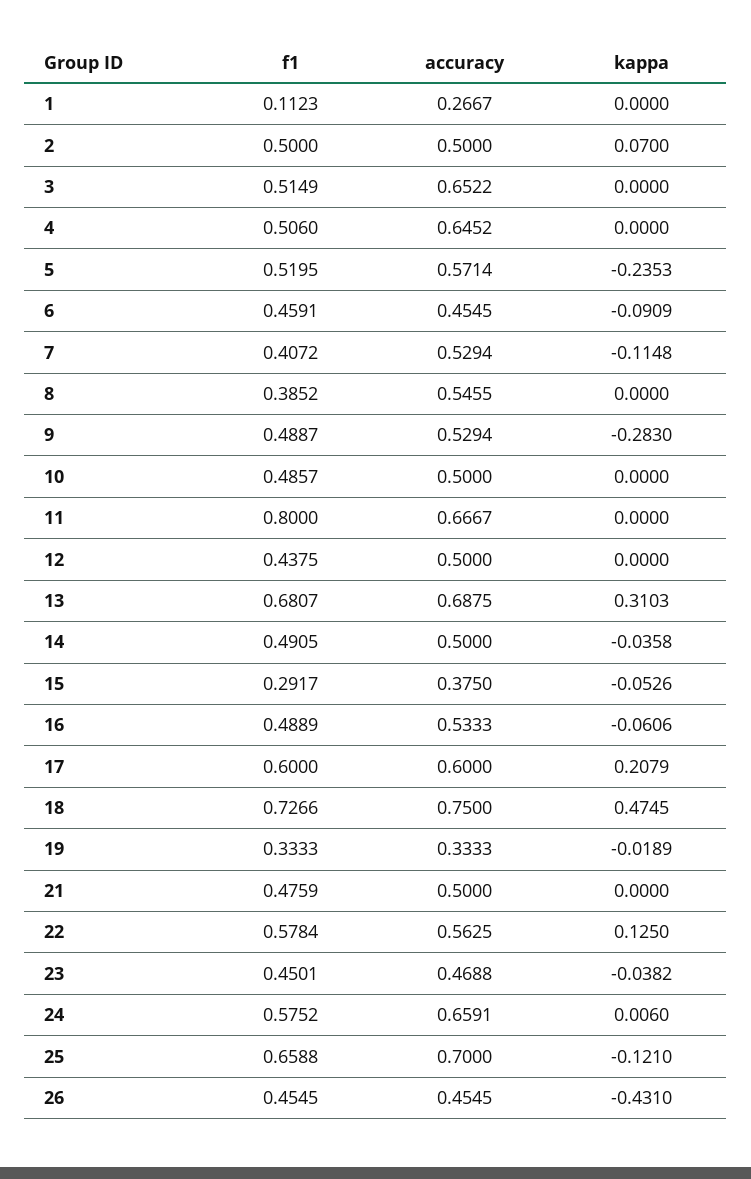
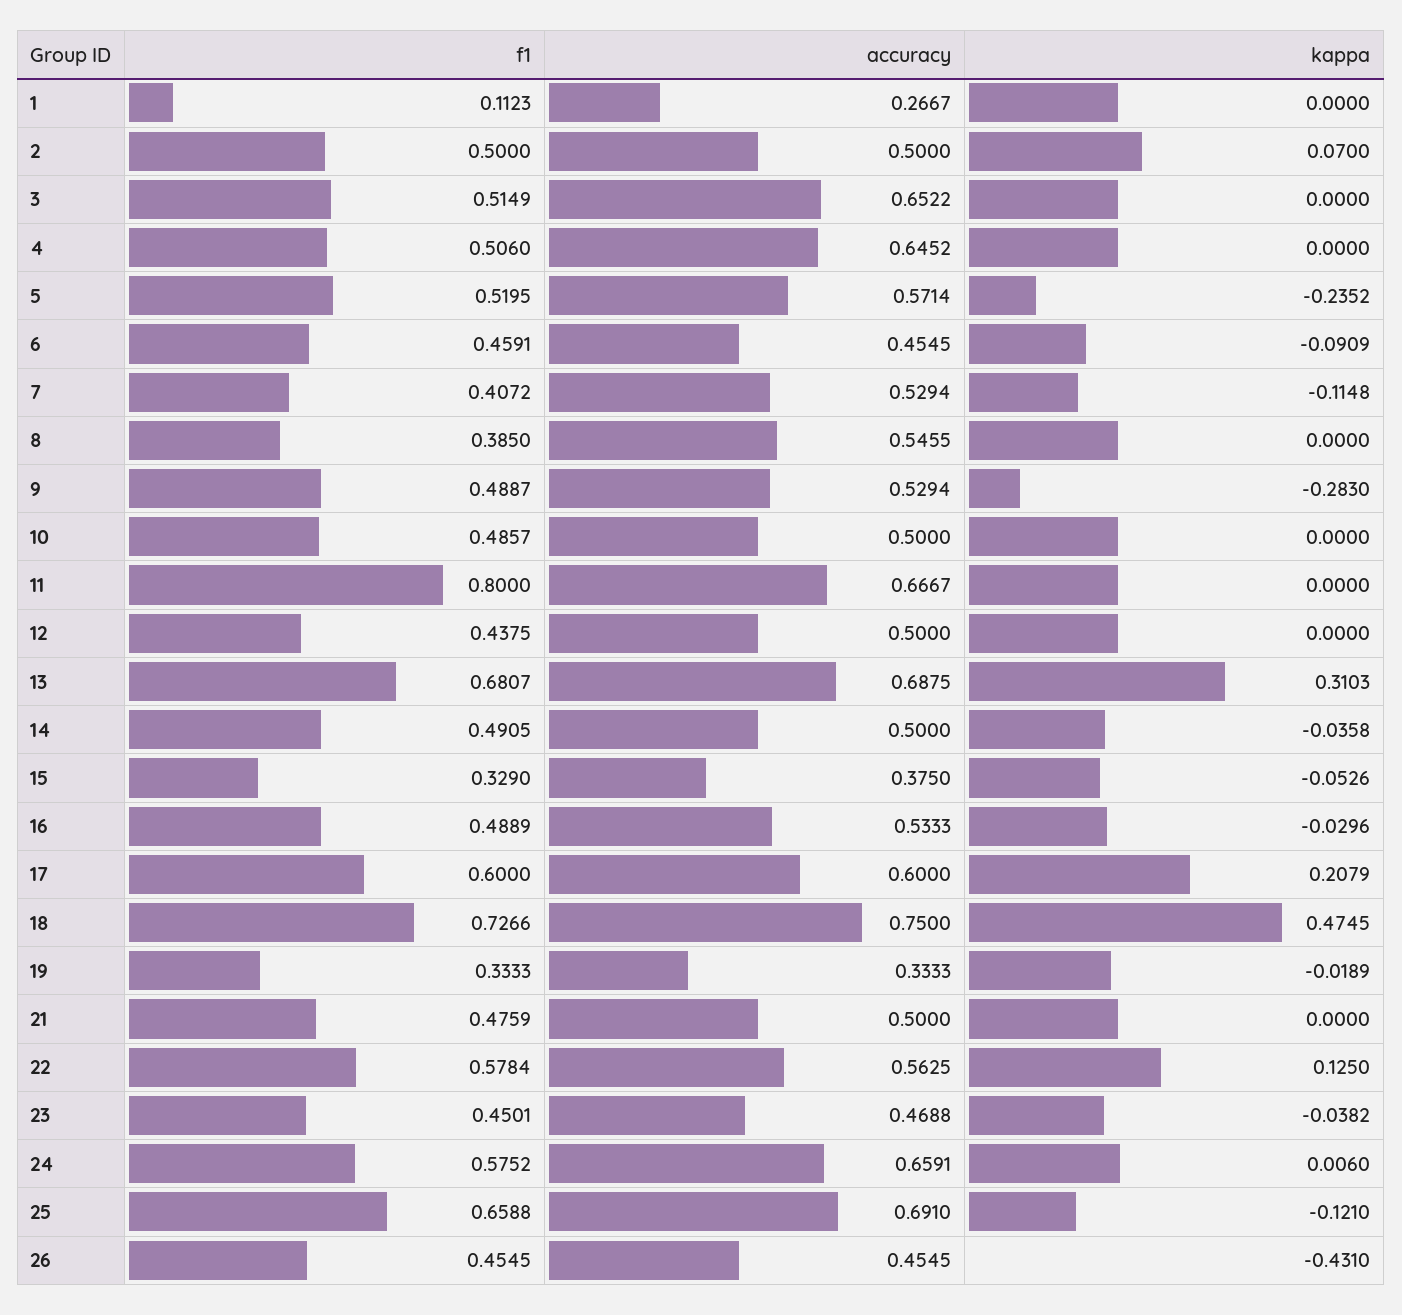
  {
    "f1": {
      "1": 0.1123,
      "2": 0.5,
      "3": 0.5149,
      "4": 0.506,
      "5": 0.5195,
      "6": 0.4591,
      "7": 0.4072,
-     "8": 0.3852,
+     "8": 0.385,
      "9": 0.4887,
      "10": 0.4857,
      "11": 0.8,
      "12": 0.4375,
      "13": 0.6807,
      "14": 0.4905,
-     "15": 0.2917,
+     "15": 0.329,
      "16": 0.4889,
      "17": 0.6,
      "18": 0.7266,
      "19": 0.3333,
      "21": 0.4759,
      "22": 0.5784,
      "23": 0.4501,
      "24": 0.5752,
      "25": 0.6588,
      "26": 0.4545
    },
    "accuracy": {
      "1": 0.2667,
      "2": 0.5,
      "3": 0.6522,
      "4": 0.6452,
      "5": 0.5714,
      "6": 0.4545,
      "7": 0.5294,
      "8": 0.5455,
      "9": 0.5294,
      "10": 0.5,
      "11": 0.6667,
      "12": 0.5,
      "13": 0.6875,
      "14": 0.5,
      "15": 0.375,
      "16": 0.5333,
      "17": 0.6,
      "18": 0.75,
      "19": 0.3333,
      "21": 0.5,
      "22": 0.5625,
      "23": 0.4688,
      "24": 0.6591,
-     "25": 0.7,
+     "25": 0.691,
      "26": 0.4545
    },
    "kappa": {
      "1": 0,
      "2": 0.07,
      "3": 0,
      "4": 0,
-     "5": -0.2353,
+     "5": -0.2352,
      "6": -0.0909,
      "7": -0.1148,
      "8": 0,
      "9": -0.283,
      "10": 0,
      "11": 0,
      "12": 0,
      "13": 0.3103,
      "14": -0.0358,
      "15": -0.0526,
-     "16": -0.0606,
+     "16": -0.0296,
      "17": 0.2079,
      "18": 0.4745,
      "19": -0.0189,
      "21": 0,
      "22": 0.125,
      "23": -0.0382,
      "24": 0.006,
      "25": -0.121,
      "26": -0.431
    }
  }

